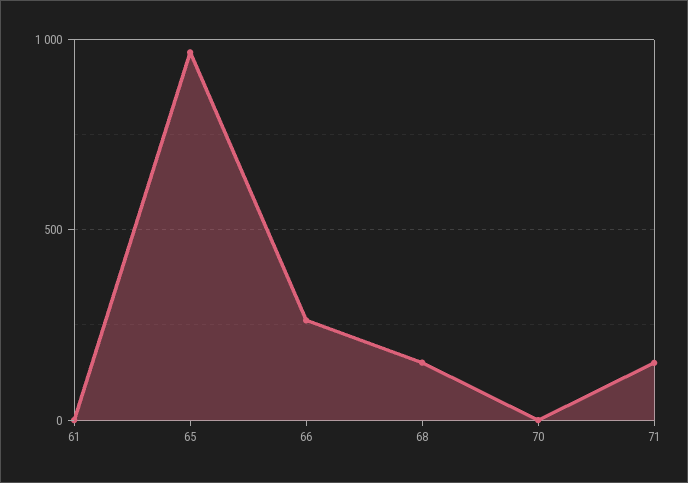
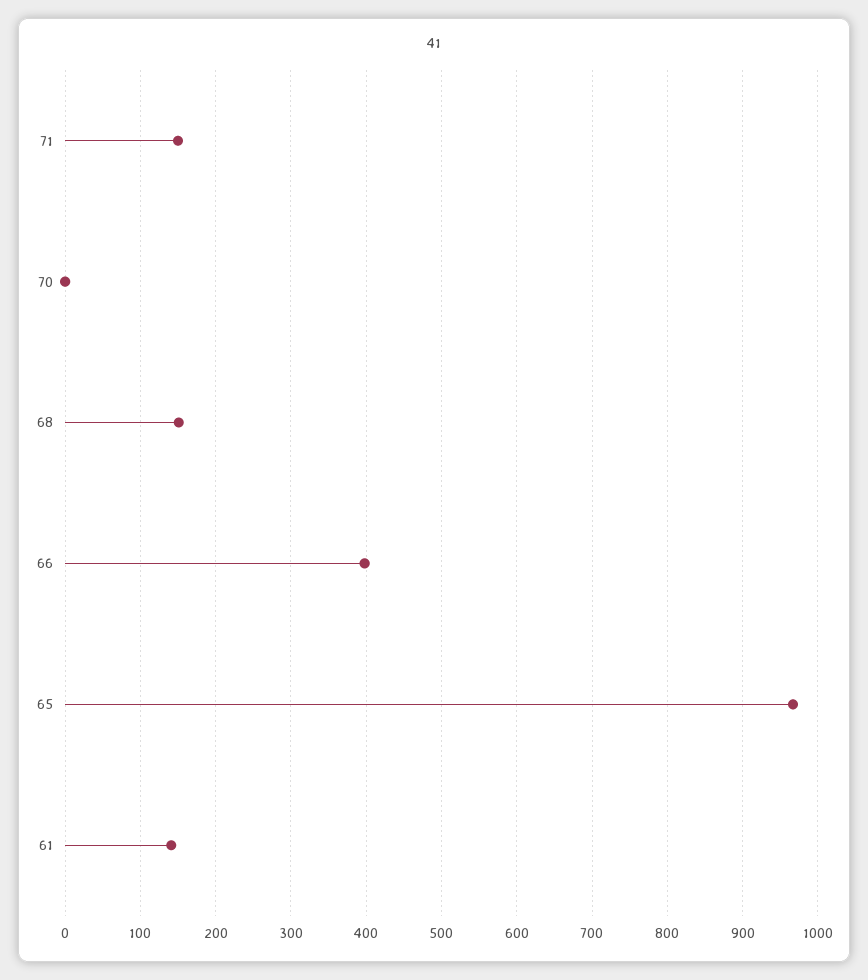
  {
-   "61": 0,
+   "61": 140,
    "65": 970,
-   "66": 250,
+   "66": 400,
    "68": 150,
    "70": 0,
    "71": 150
  }

